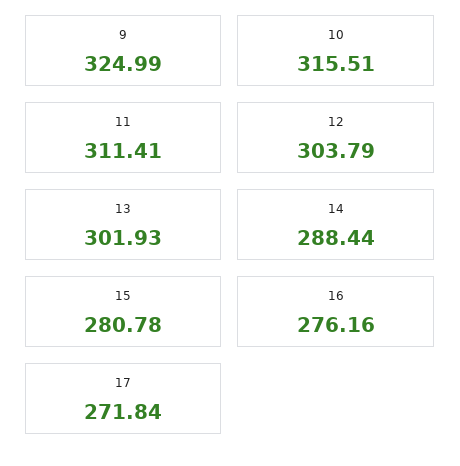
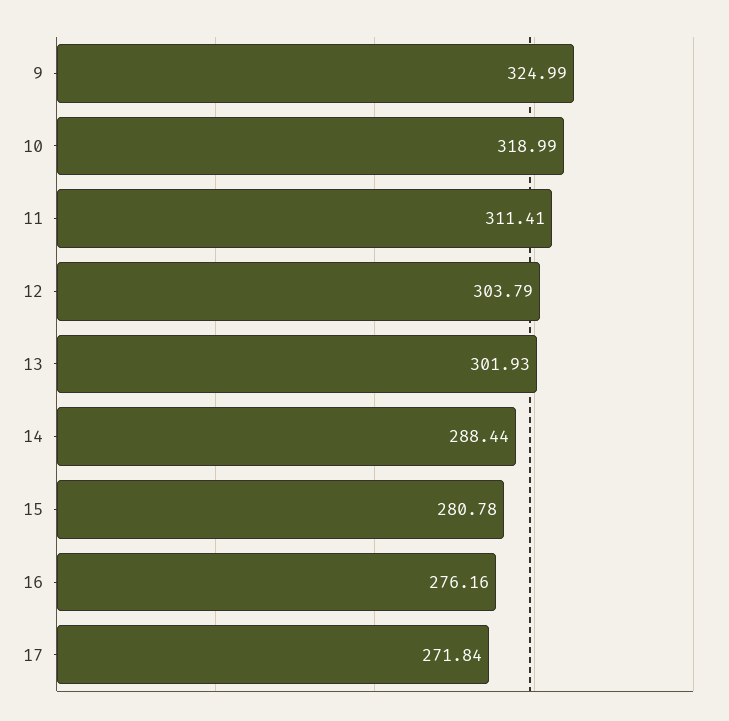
  {
    "9": 324.99,
-   "10": 315.51,
+   "10": 318.99,
    "11": 311.41,
    "12": 303.79,
    "13": 301.93,
    "14": 288.44,
    "15": 280.78,
    "16": 276.16,
    "17": 271.84
  }

